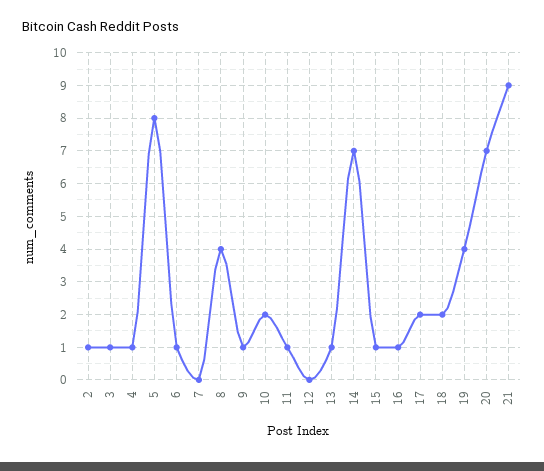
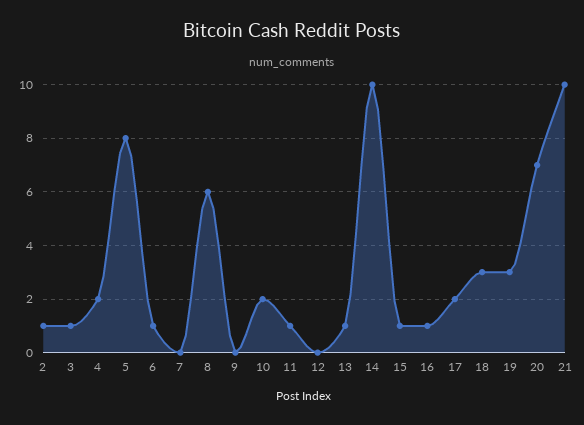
  {
    "2": 1,
    "3": 1,
-   "4": 1,
+   "4": 2,
    "5": 8,
    "6": 1,
    "7": 0,
-   "8": 4,
+   "8": 6,
-   "9": 1,
+   "9": 0,
    "10": 2,
    "11": 1,
    "12": 0,
    "13": 1,
-   "14": 7,
+   "14": 10,
    "15": 1,
    "16": 1,
    "17": 2,
-   "18": 2,
+   "18": 3,
-   "19": 4,
+   "19": 3,
    "20": 7,
-   "21": 9
+   "21": 10
  }

